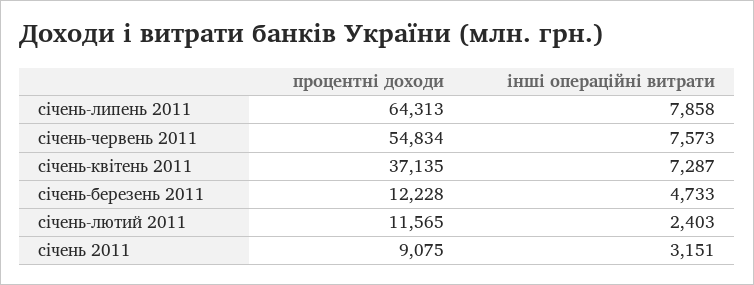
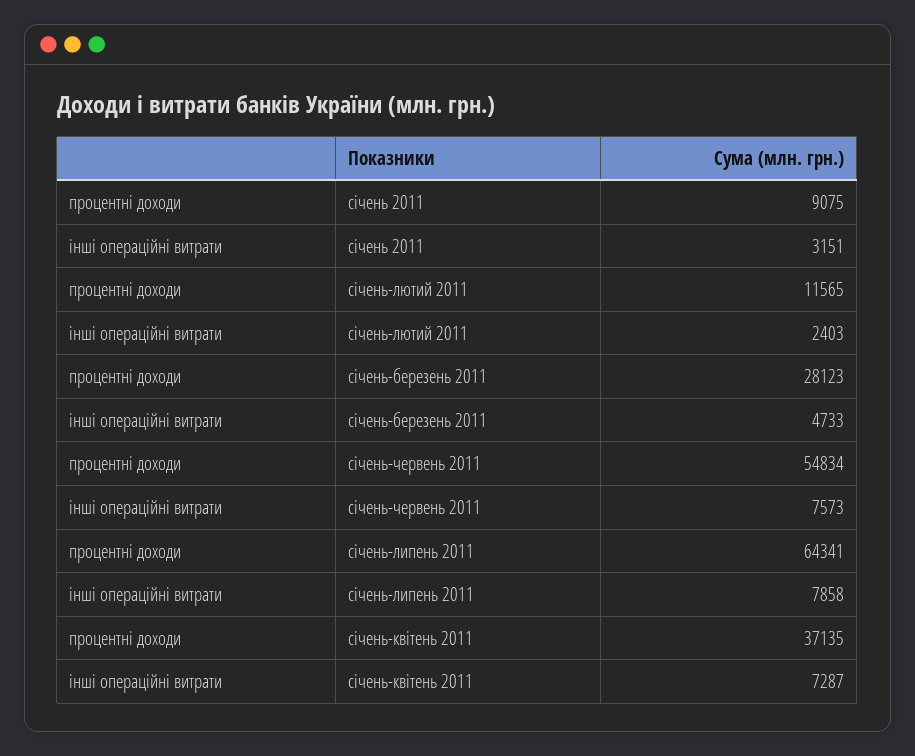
  {
    "процентні доходи": {
-     "січень-липень 2011": 64313,
+     "січень-липень 2011": 64341,
      "січень-червень 2011": 54834,
      "січень-квітень 2011": 37135,
-     "січень-березень 2011": 12228,
+     "січень-березень 2011": 28123,
      "січень-лютий 2011": 11565,
      "січень 2011": 9075
    },
    "інші операційні витрати": {
      "січень-липень 2011": 7858,
      "січень-червень 2011": 7573,
      "січень-квітень 2011": 7287,
      "січень-березень 2011": 4733,
      "січень-лютий 2011": 2403,
      "січень 2011": 3151
    }
  }

